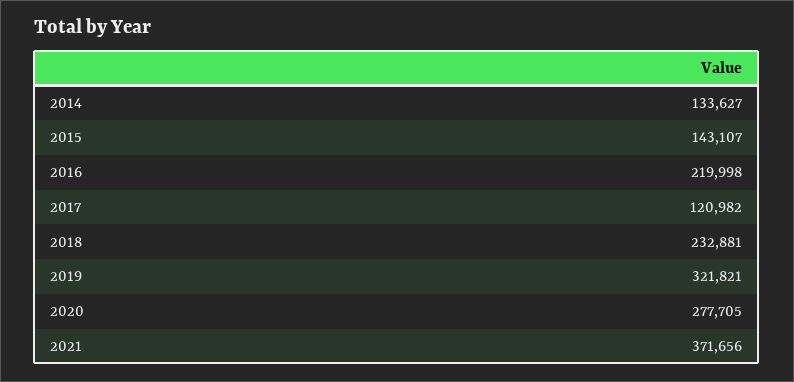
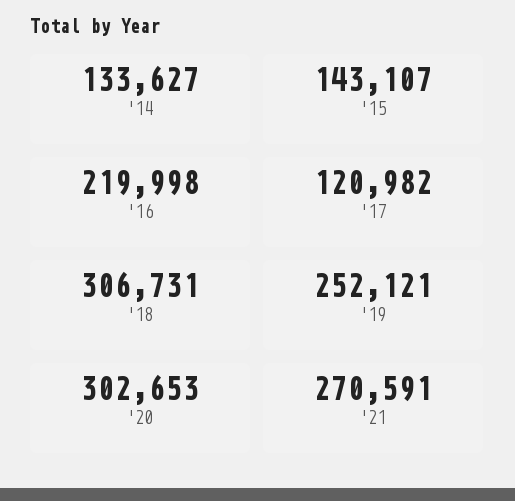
  {
    "2014": 133627,
    "2015": 143107,
    "2016": 219998,
    "2017": 120982,
-   "2018": 232881,
+   "2018": 306731,
-   "2019": 321821,
+   "2019": 252121,
-   "2020": 277705,
+   "2020": 302653,
-   "2021": 371656
+   "2021": 270591
  }

